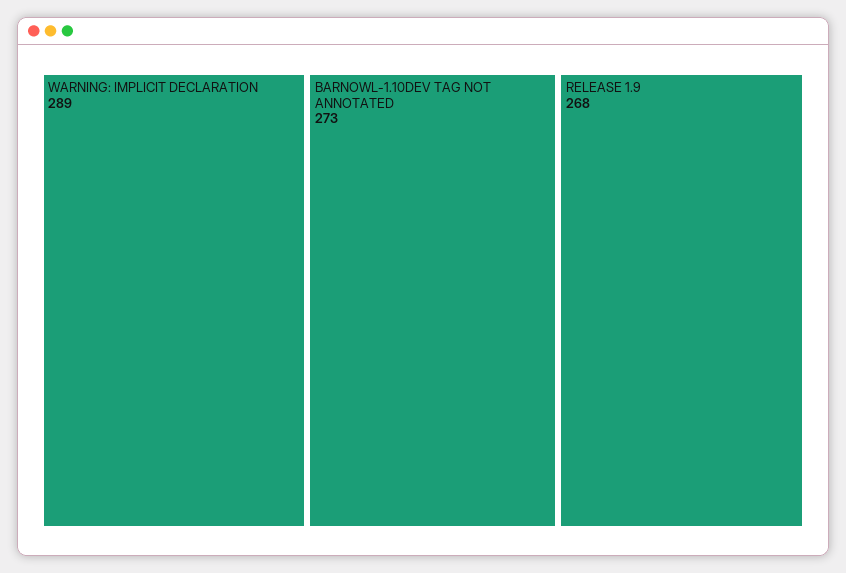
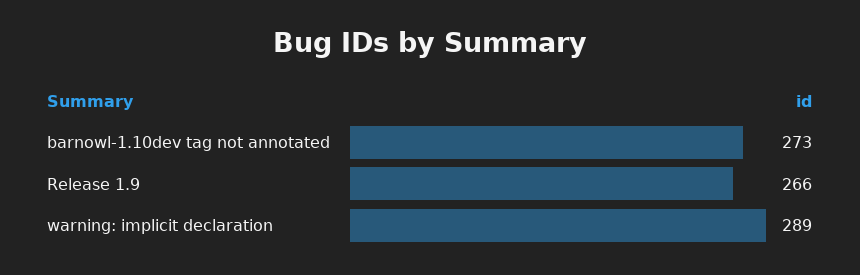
  {
    "WARNING: IMPLICIT DECLARATION": 289,
    "BARNOWL-1.10DEV TAG NOT ANNOTATED": 273,
-   "RELEASE 1.9": 268
+   "RELEASE 1.9": 266
  }

